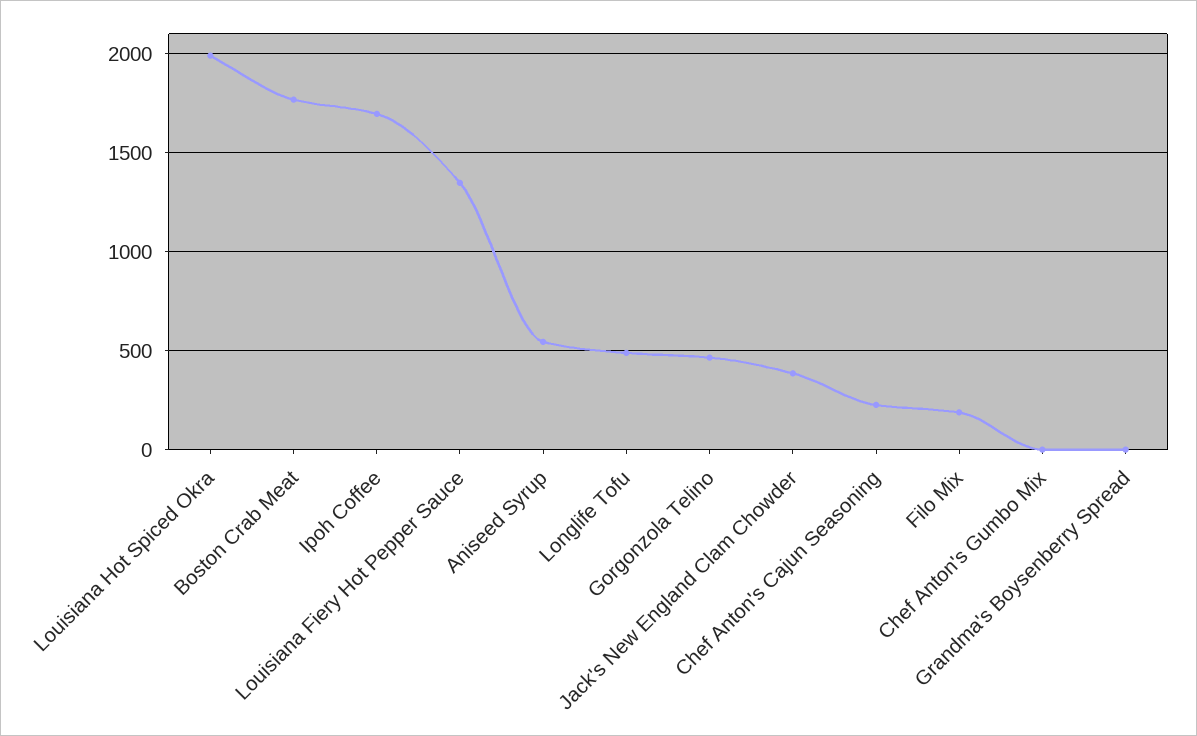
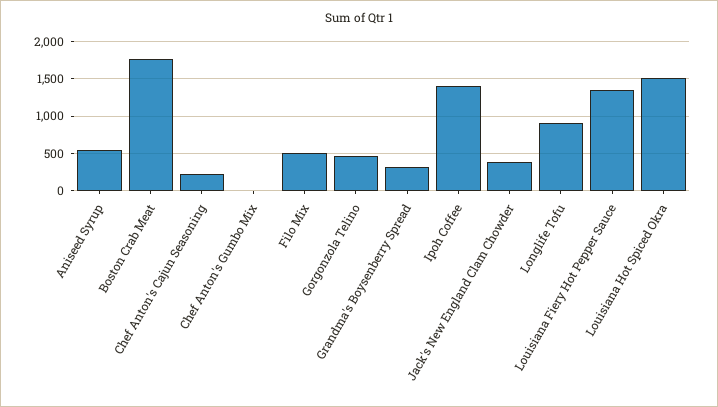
  {
-   "Louisiana Hot Spiced Okra": 2000,
+   "Louisiana Hot Spiced Okra": 1500,
    "Boston Crab Meat": 1750,
-   "Ipoh Coffee": 1700,
+   "Ipoh Coffee": 1400,
    "Louisiana Fiery Hot Pepper Sauce": 1350,
    "Aniseed Syrup": 550,
-   "Longlife Tofu": 500,
+   "Longlife Tofu": 900,
    "Gorgonzola Telino": 450,
    "Jack's New England Clam Chowder": 400,
    "Chef Anton's Cajun Seasoning": 250,
-   "Filo Mix": 200,
+   "Filo Mix": 500,
    "Chef Anton's Gumbo Mix": 0,
-   "Grandma's Boysenberry Spread": 0
+   "Grandma's Boysenberry Spread": 300
  }

